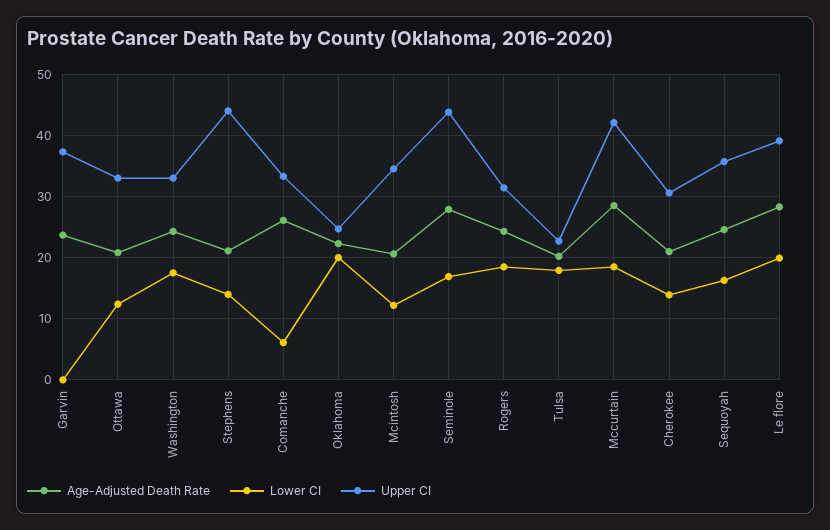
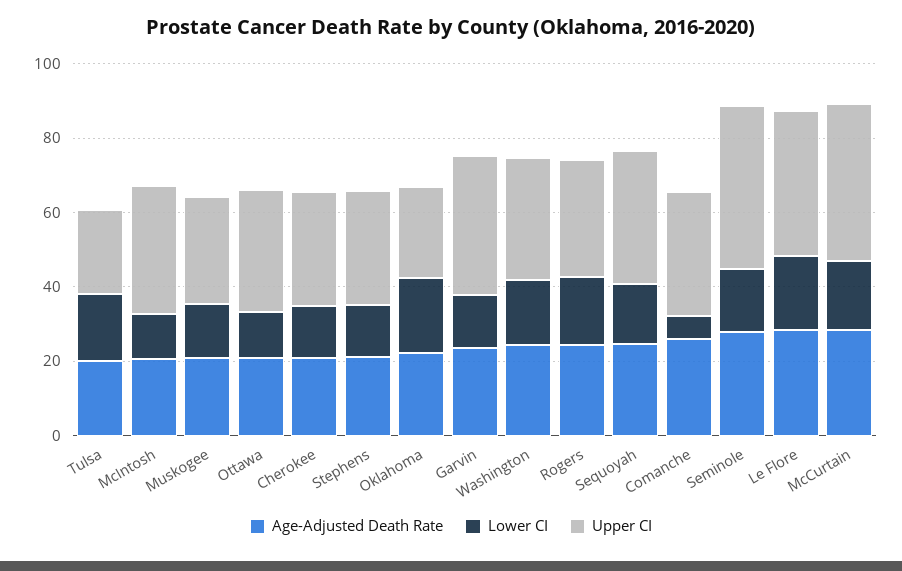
  {
    "Age-Adjusted Death Rate": {
      "Garvin": 24,
      "Ottawa": 21,
      "Washington": 24,
      "Stephens": 21,
      "Comanche": 26,
      "Oklahoma": 22,
      "Mcintosh": 21,
      "Seminole": 28,
      "Rogers": 24,
      "Tulsa": 20,
      "Mccurtain": 29,
      "Cherokee": 21,
      "Sequoyah": 25,
-     "Le flore": 28
+     "Le flore": 28,
+     "Muskogee": 20
    },
    "Lower CI": {
-     "Garvin": 0,
+     "Garvin": 15,
      "Ottawa": 12,
      "Washington": 18,
      "Stephens": 14,
      "Comanche": 6,
      "Oklahoma": 20,
      "Mcintosh": 12,
      "Seminole": 17,
      "Rogers": 19,
      "Tulsa": 18,
      "Mccurtain": 19,
      "Cherokee": 14,
      "Sequoyah": 16,
-     "Le flore": 20
+     "Le flore": 20,
+     "Muskogee": 15
    },
    "Upper CI": {
      "Garvin": 37,
      "Ottawa": 33,
      "Washington": 33,
-     "Stephens": 44,
+     "Stephens": 30,
      "Comanche": 33,
      "Oklahoma": 25,
      "Mcintosh": 35,
      "Seminole": 44,
      "Rogers": 31,
      "Tulsa": 23,
      "Mccurtain": 42,
      "Cherokee": 31,
      "Sequoyah": 36,
-     "Le flore": 39
+     "Le flore": 39,
+     "Muskogee": 30
    }
  }

